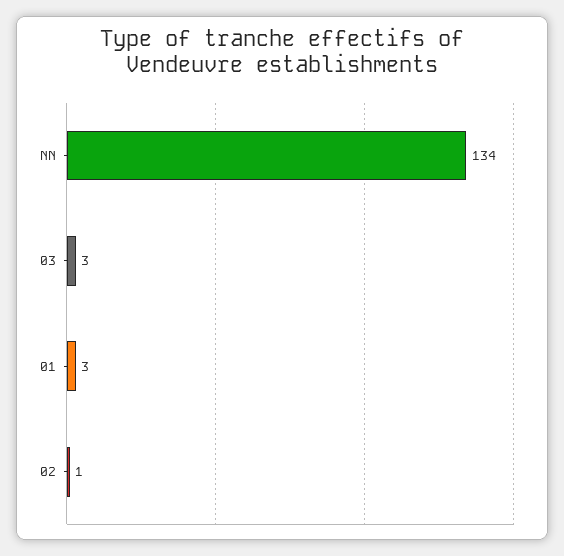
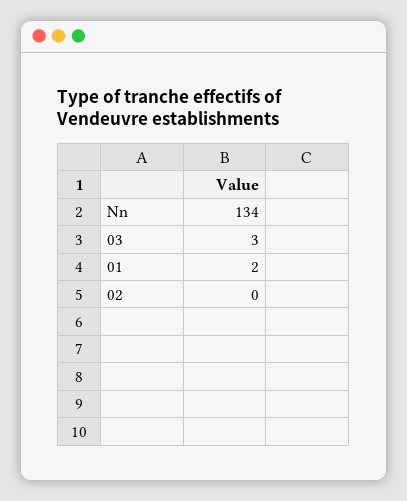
  {
    "NN": 134,
    "03": 3,
-   "01": 3,
+   "01": 2,
-   "02": 1
+   "02": 0
  }

